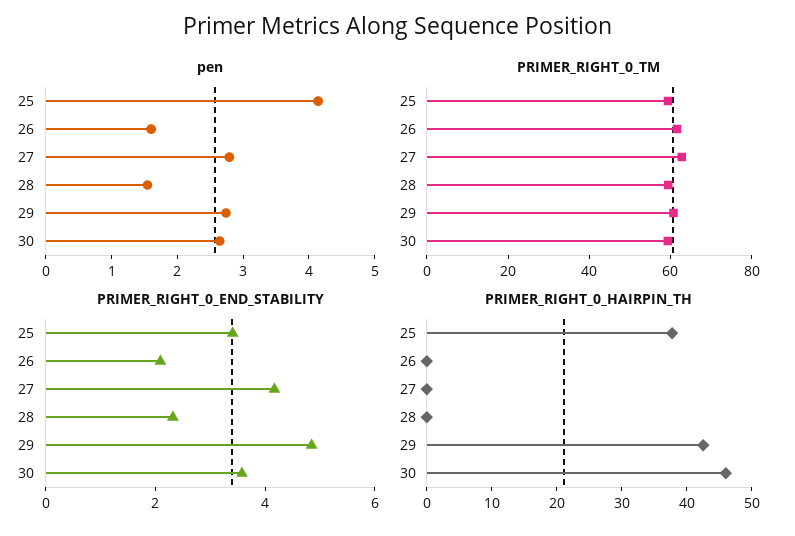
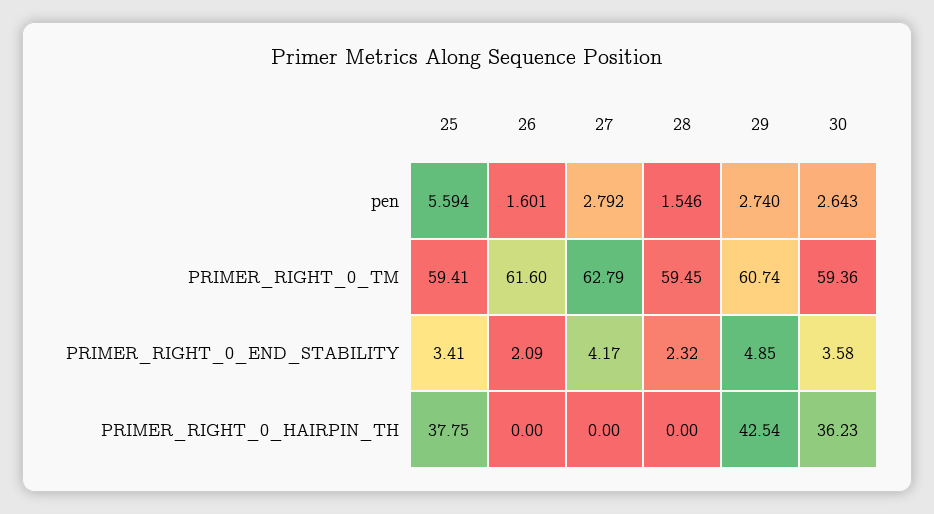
  {
    "pen": {
-     "25": 4.2,
+     "25": 5.594,
      "26": 1.601,
      "27": 2.792,
      "28": 1.546,
      "29": 2.74,
      "30": 2.643
    },
    "PRIMER_RIGHT_0_TM": {
      "25": 59.41,
      "26": 61.6,
      "27": 62.79,
      "28": 59.45,
      "29": 60.74,
      "30": 59.36
    },
    "PRIMER_RIGHT_0_END_STABILITY": {
      "25": 3.41,
      "26": 2.09,
      "27": 4.17,
      "28": 2.32,
      "29": 4.85,
      "30": 3.58
    },
    "PRIMER_RIGHT_0_HAIRPIN_TH": {
      "25": 37.75,
      "26": 0,
      "27": 0,
      "28": 0,
      "29": 42.54,
-     "30": 46
+     "30": 36.23
    }
  }

